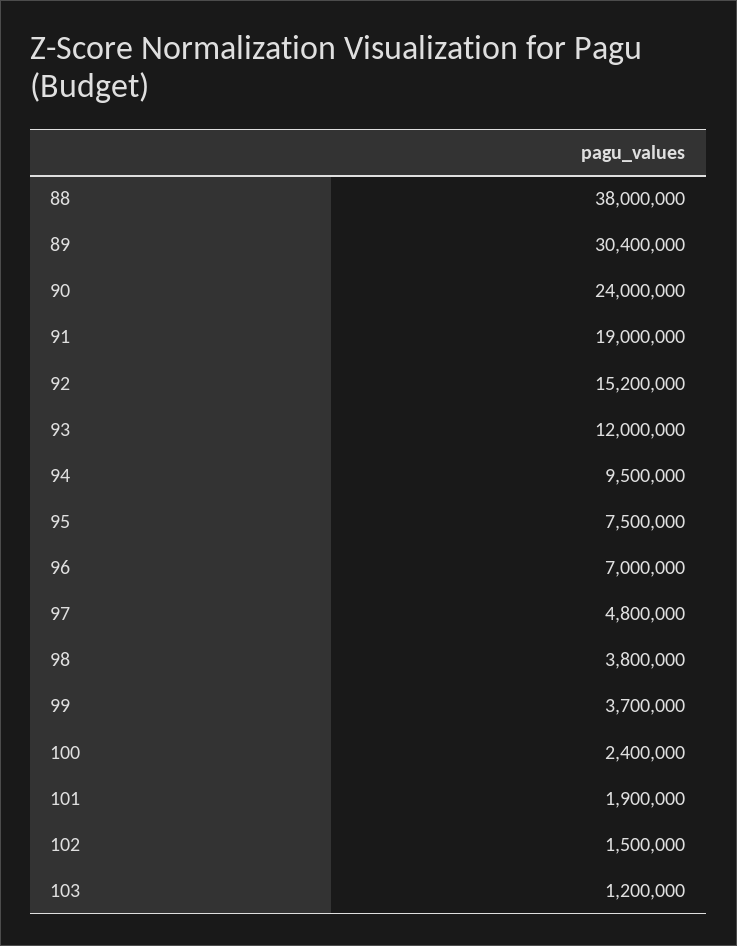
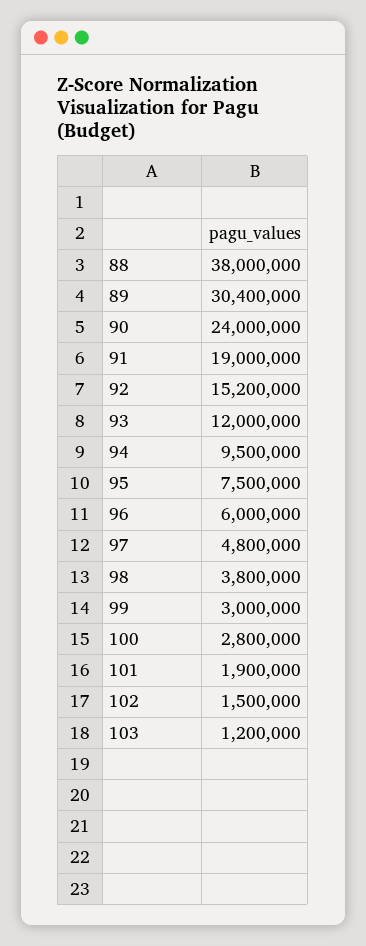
  {
    "88": 38000000,
    "89": 30400000,
    "90": 24000000,
    "91": 19000000,
    "92": 15200000,
    "93": 12000000,
    "94": 9500000,
    "95": 7500000,
-   "96": 7000000,
+   "96": 6000000,
    "97": 4800000,
    "98": 3800000,
-   "99": 3700000,
+   "99": 3000000,
-   "100": 2400000,
+   "100": 2800000,
    "101": 1900000,
    "102": 1500000,
    "103": 1200000
  }

